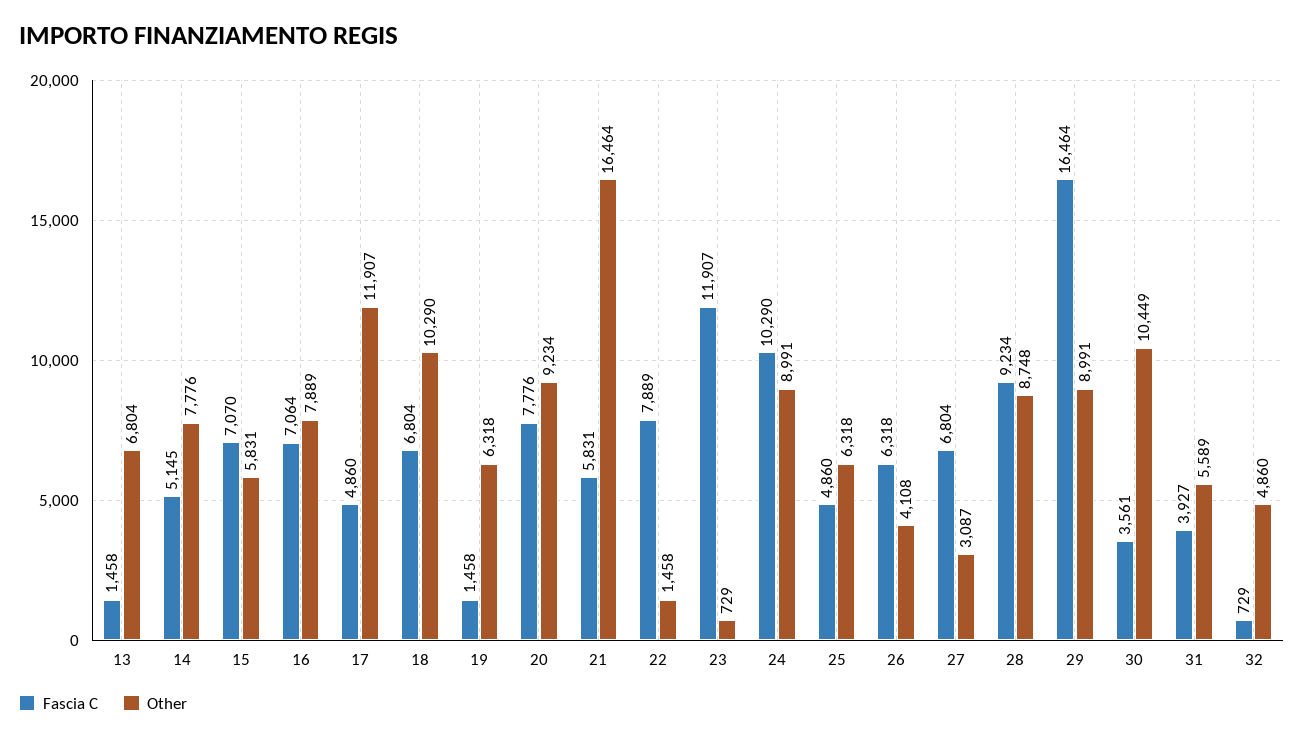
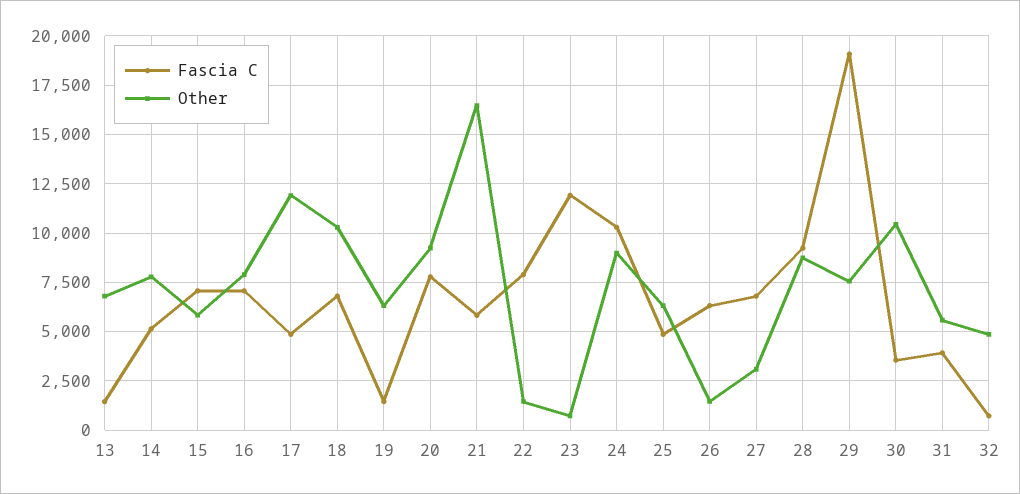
  {
    "Fascia C": {
      "13": 1458,
      "14": 5145,
      "15": 7070,
      "16": 7064,
      "17": 4860,
      "18": 6804,
      "19": 1458,
      "20": 7776,
      "21": 5831,
      "22": 7889,
      "23": 11907,
      "24": 10290,
      "25": 4860,
      "26": 6318,
      "27": 6804,
      "28": 9234,
-     "29": 16464,
+     "29": 19000,
      "30": 3561,
      "31": 3927,
      "32": 729
    },
    "Other": {
      "13": 6804,
      "14": 7776,
      "15": 5831,
      "16": 7889,
      "17": 11907,
      "18": 10290,
      "19": 6318,
      "20": 9234,
      "21": 16464,
      "22": 1458,
      "23": 729,
      "24": 8991,
      "25": 6318,
-     "26": 4108,
+     "26": 1500,
      "27": 3087,
      "28": 8748,
-     "29": 8991,
+     "29": 7500,
      "30": 10449,
      "31": 5589,
      "32": 4860
    }
  }

